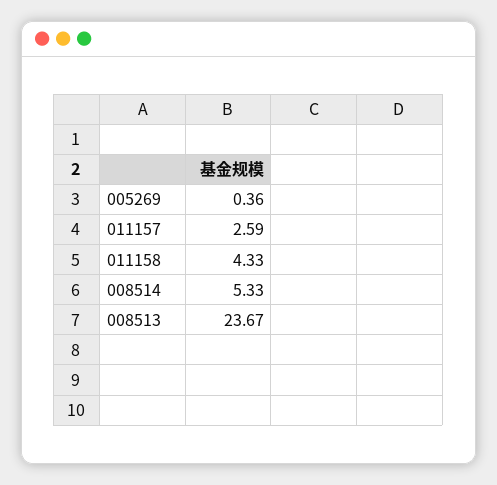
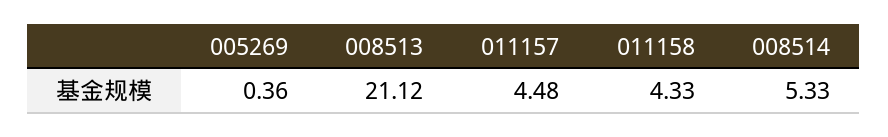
  {
    "005269": 0.36,
-   "011157": 2.59,
+   "011157": 4.48,
    "011158": 4.33,
    "008514": 5.33,
-   "008513": 23.67
+   "008513": 21.12
  }

